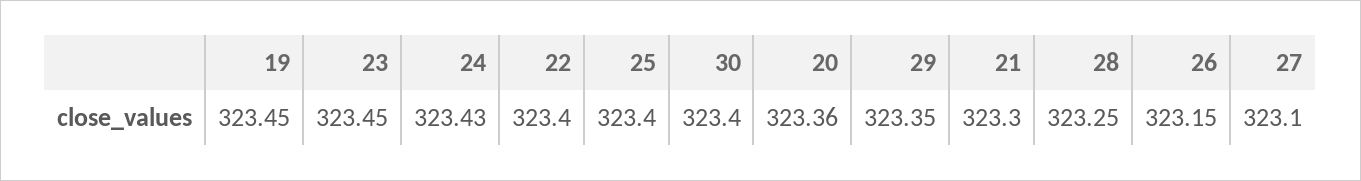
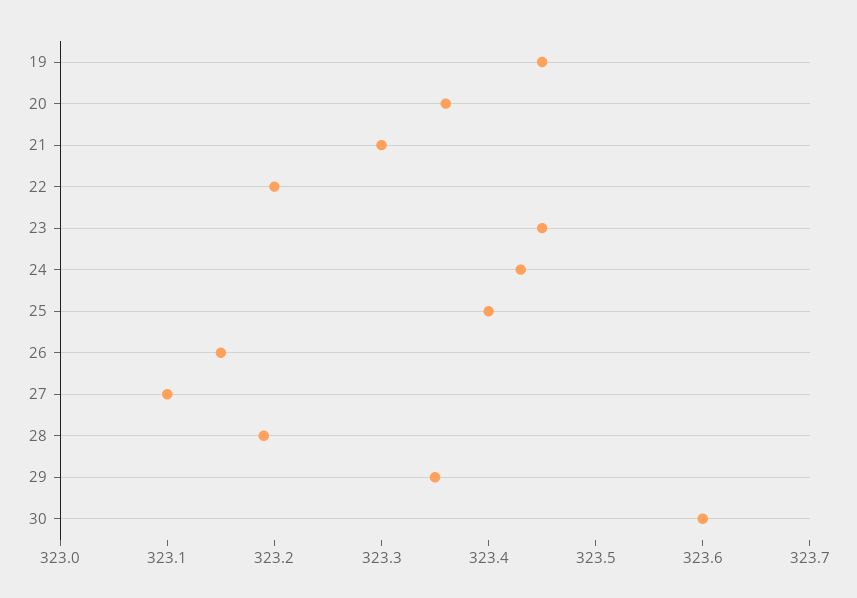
  {
    "19": 323.45,
    "23": 323.45,
    "24": 323.43,
-   "22": 323.4,
+   "22": 323.2,
    "25": 323.4,
-   "30": 323.4,
+   "30": 323.6,
    "20": 323.36,
    "29": 323.35,
    "21": 323.3,
-   "28": 323.25,
+   "28": 323.19,
    "26": 323.15,
    "27": 323.1
  }

